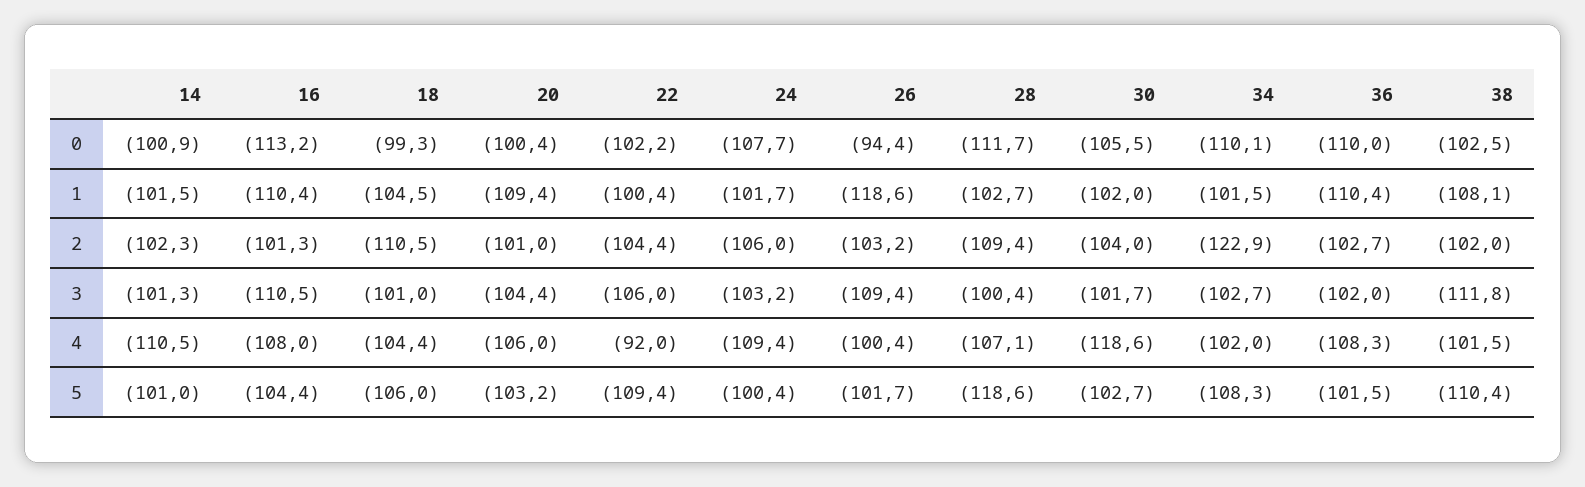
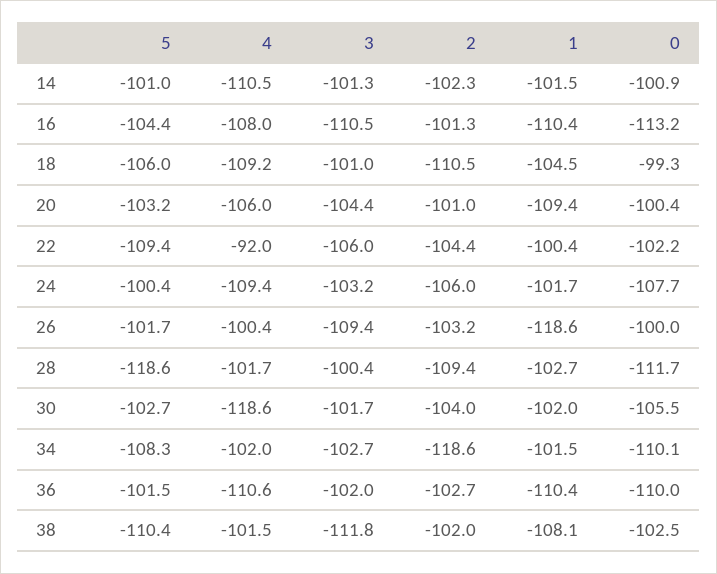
  {
    "14": {
      "0": -100.9,
      "1": -101.5,
      "2": -102.3,
      "3": -101.3,
      "4": -110.5,
      "5": -101
    },
    "16": {
      "0": -113.2,
      "1": -110.4,
      "2": -101.3,
      "3": -110.5,
      "4": -108,
      "5": -104.4
    },
    "18": {
      "0": -99.3,
      "1": -104.5,
      "2": -110.5,
      "3": -101,
-     "4": -104.4,
+     "4": -109.2,
      "5": -106
    },
    "20": {
      "0": -100.4,
      "1": -109.4,
      "2": -101,
      "3": -104.4,
      "4": -106,
      "5": -103.2
    },
    "22": {
      "0": -102.2,
      "1": -100.4,
      "2": -104.4,
      "3": -106,
      "4": -92,
      "5": -109.4
    },
    "24": {
      "0": -107.7,
      "1": -101.7,
      "2": -106,
      "3": -103.2,
      "4": -109.4,
      "5": -100.4
    },
    "26": {
-     "0": -94.4,
+     "0": -100,
      "1": -118.6,
      "2": -103.2,
      "3": -109.4,
      "4": -100.4,
      "5": -101.7
    },
    "28": {
      "0": -111.7,
      "1": -102.7,
      "2": -109.4,
      "3": -100.4,
-     "4": -107.1,
+     "4": -101.7,
      "5": -118.6
    },
    "30": {
      "0": -105.5,
      "1": -102,
      "2": -104,
      "3": -101.7,
      "4": -118.6,
      "5": -102.7
    },
    "34": {
      "0": -110.1,
      "1": -101.5,
-     "2": -122.9,
+     "2": -118.6,
      "3": -102.7,
      "4": -102,
      "5": -108.3
    },
    "36": {
      "0": -110,
      "1": -110.4,
      "2": -102.7,
      "3": -102,
-     "4": -108.3,
+     "4": -110.6,
      "5": -101.5
    },
    "38": {
      "0": -102.5,
      "1": -108.1,
      "2": -102,
      "3": -111.8,
      "4": -101.5,
      "5": -110.4
    }
  }

